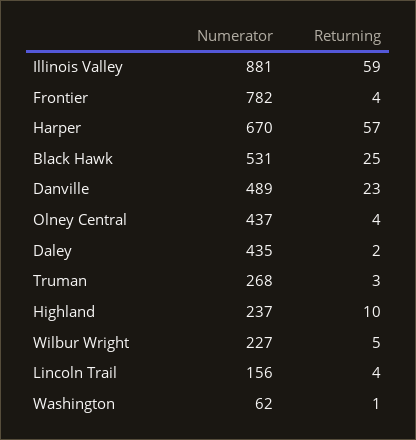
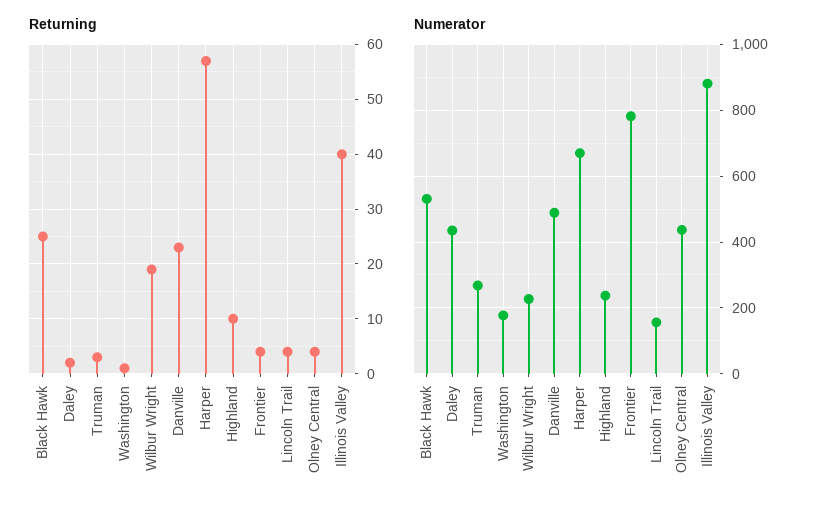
  {
    "Numerator": {
      "Illinois Valley": 881,
      "Frontier": 782,
      "Harper": 670,
      "Black Hawk": 531,
      "Danville": 489,
      "Olney Central": 437,
      "Daley": 435,
      "Truman": 268,
      "Highland": 237,
      "Wilbur Wright": 227,
      "Lincoln Trail": 156,
-     "Washington": 62
+     "Washington": 180
    },
    "Returning": {
-     "Illinois Valley": 59,
+     "Illinois Valley": 40,
      "Frontier": 4,
      "Harper": 57,
      "Black Hawk": 25,
      "Danville": 23,
      "Olney Central": 4,
      "Daley": 2,
      "Truman": 3,
      "Highland": 10,
-     "Wilbur Wright": 5,
+     "Wilbur Wright": 20,
      "Lincoln Trail": 4,
      "Washington": 1
    }
  }

